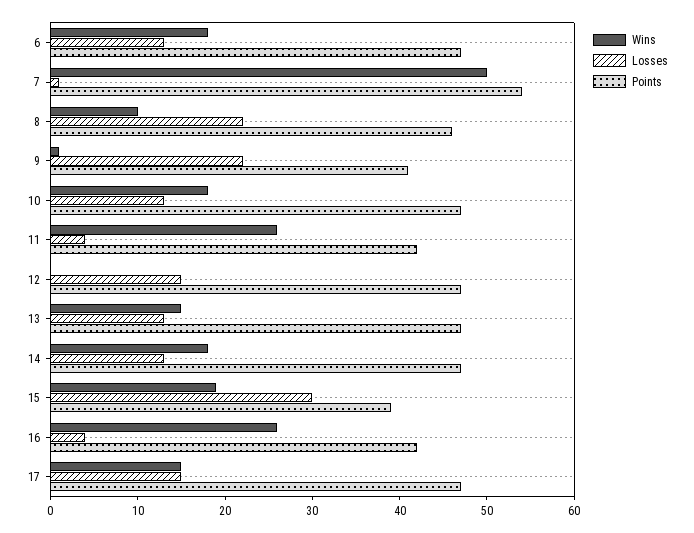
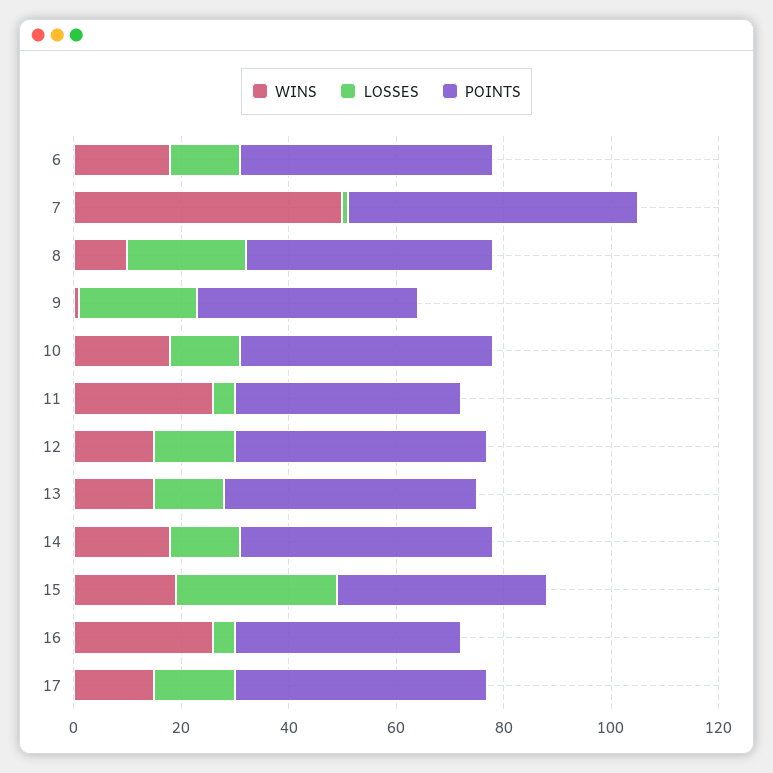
  {
    "Wins": {
      "6": 18,
      "7": 50,
      "8": 10,
      "9": 1,
      "10": 18,
      "11": 26,
-     "12": 0,
+     "12": 15,
      "13": 15,
      "14": 18,
      "15": 19,
      "16": 26,
      "17": 15
    },
    "Losses": {
      "6": 13,
      "7": 1,
      "8": 22,
      "9": 22,
      "10": 13,
      "11": 4,
      "12": 15,
      "13": 13,
      "14": 13,
      "15": 30,
      "16": 4,
      "17": 15
    },
    "Points": {
      "6": 47,
      "7": 54,
      "8": 46,
      "9": 41,
      "10": 47,
      "11": 42,
      "12": 47,
      "13": 47,
      "14": 47,
      "15": 39,
      "16": 42,
      "17": 47
    }
  }

